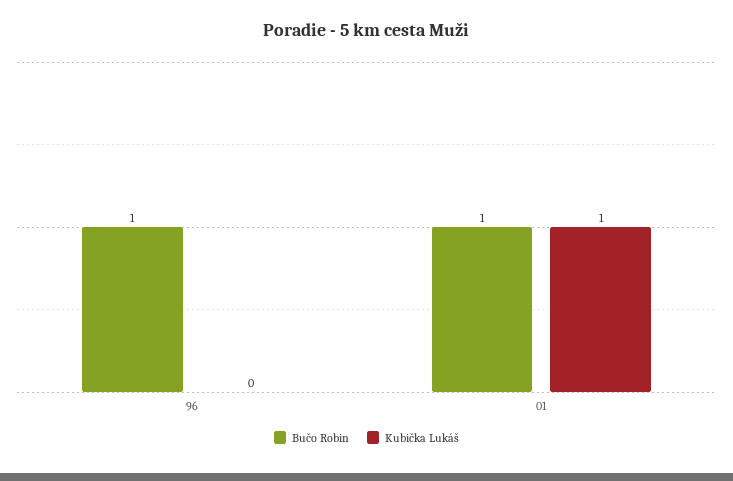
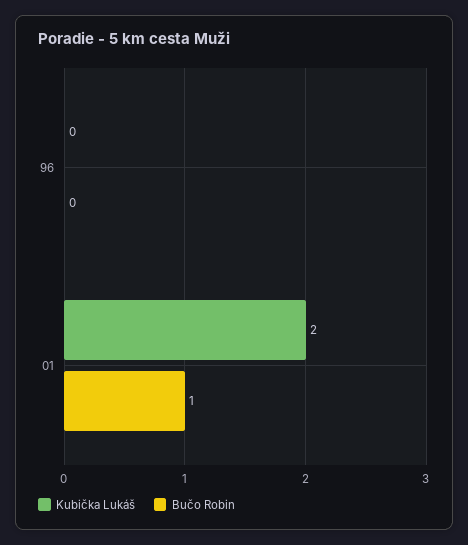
  {
    "Bučo Robin": {
-     "96": 1,
+     "96": 0,
      "01": 1
    },
    "Kubička Lukáš": {
      "96": 0,
-     "01": 1
+     "01": 2
    }
  }

